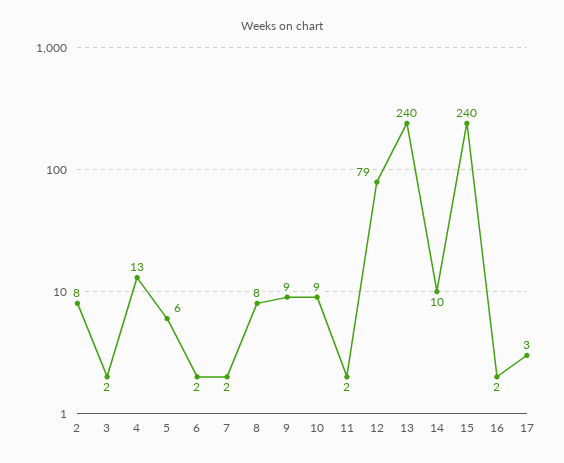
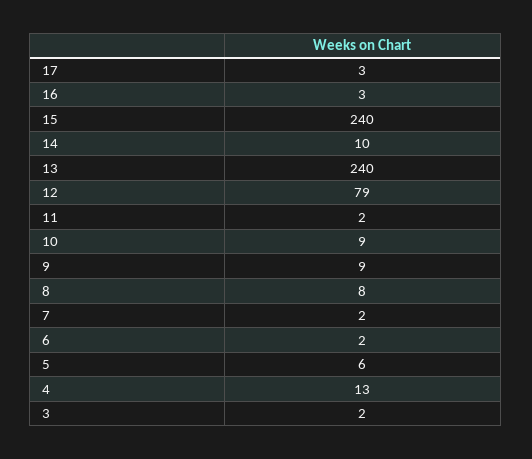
  {
-   "2": 8,
    "3": 2,
    "4": 13,
    "5": 6,
    "6": 2,
    "7": 2,
    "8": 8,
    "9": 9,
    "10": 9,
    "11": 2,
    "12": 79,
    "13": 240,
    "14": 10,
    "15": 240,
-   "16": 2,
+   "16": 3,
    "17": 3
  }

